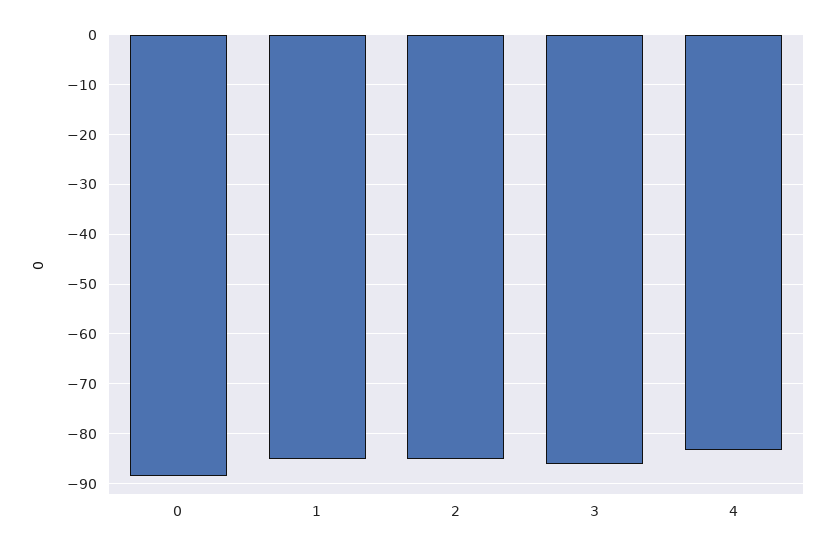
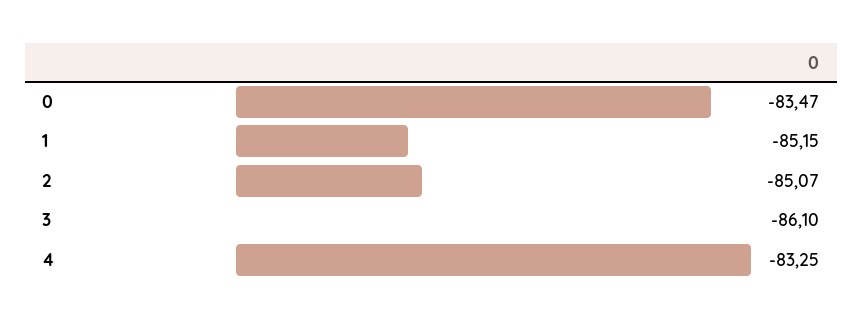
  {
-   "0": -88,
+   "0": -83.47,
    "1": -85.15,
    "2": -85.07,
    "3": -86.1,
    "4": -83.25
  }

